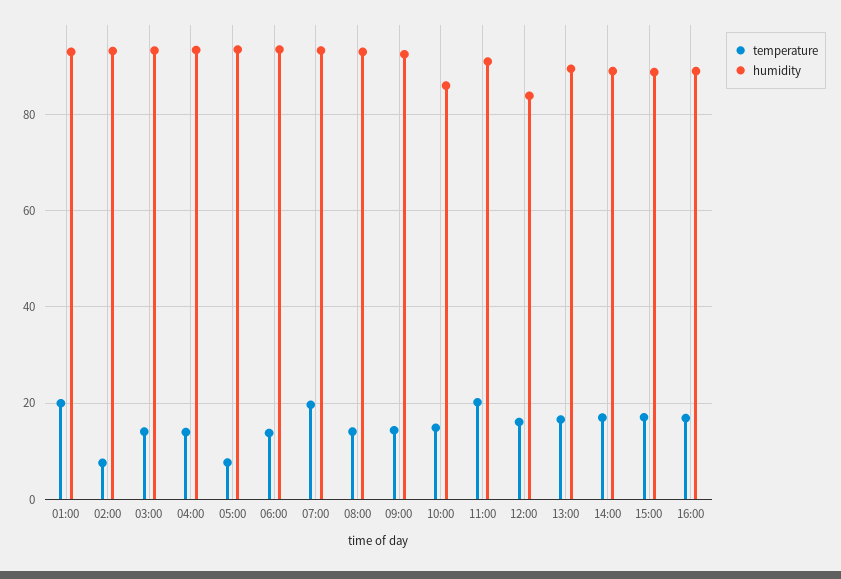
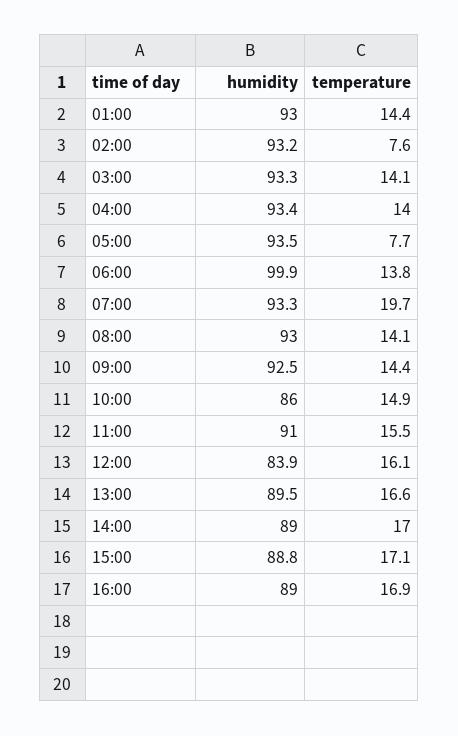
  {
    "temperature": {
-     "01:00": 20,
+     "01:00": 14.4,
      "02:00": 7.6,
      "03:00": 14.1,
      "04:00": 14,
      "05:00": 7.7,
      "06:00": 13.8,
      "07:00": 19.7,
      "08:00": 14.1,
      "09:00": 14.4,
      "10:00": 14.9,
-     "11:00": 20,
+     "11:00": 15.5,
      "12:00": 16.1,
      "13:00": 16.6,
      "14:00": 17,
      "15:00": 17.1,
      "16:00": 16.9
    },
    "humidity": {
      "01:00": 93,
      "02:00": 93.2,
      "03:00": 93.3,
      "04:00": 93.4,
      "05:00": 93.5,
-     "06:00": 94,
+     "06:00": 99.9,
      "07:00": 93.3,
      "08:00": 93,
      "09:00": 92.5,
      "10:00": 86,
      "11:00": 91,
      "12:00": 83.9,
      "13:00": 89.5,
      "14:00": 89,
      "15:00": 88.8,
      "16:00": 89
    }
  }

